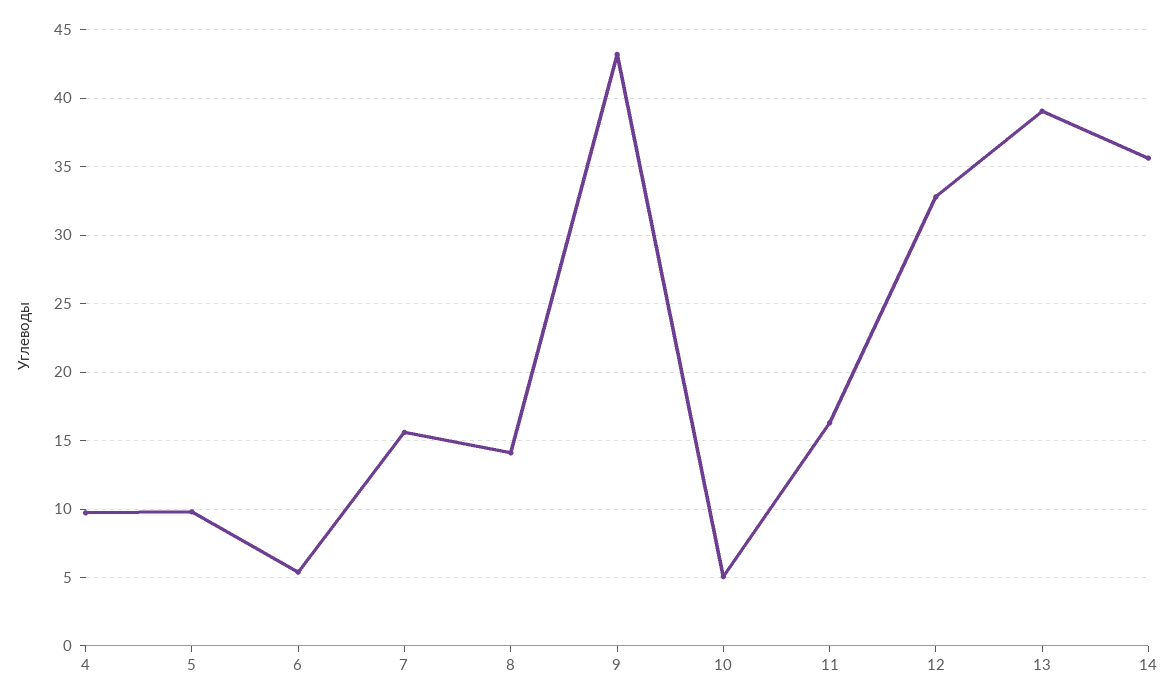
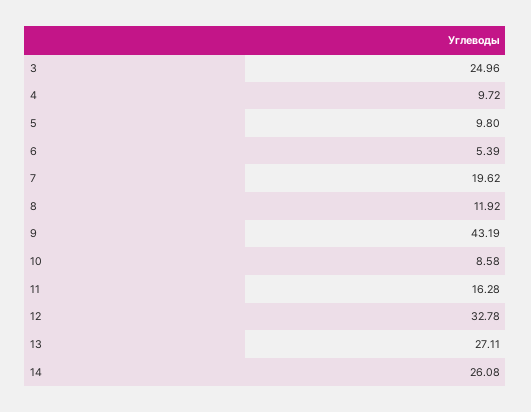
  {
    "4": 9.72,
    "5": 9.8,
    "6": 5.39,
-   "7": 15.5,
+   "7": 19.62,
-   "8": 14,
+   "8": 11.92,
    "9": 43.19,
-   "10": 5,
+   "10": 8.58,
    "11": 16.28,
    "12": 32.78,
-   "13": 39,
+   "13": 27.11,
-   "14": 35.5
+   "14": 26.08,
+   "3": 24.96
  }

